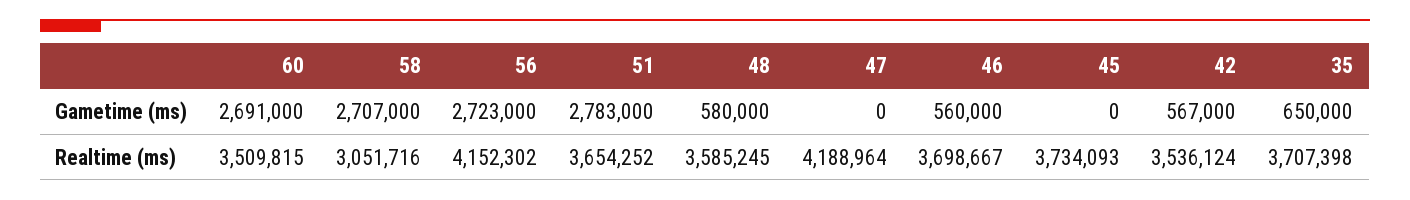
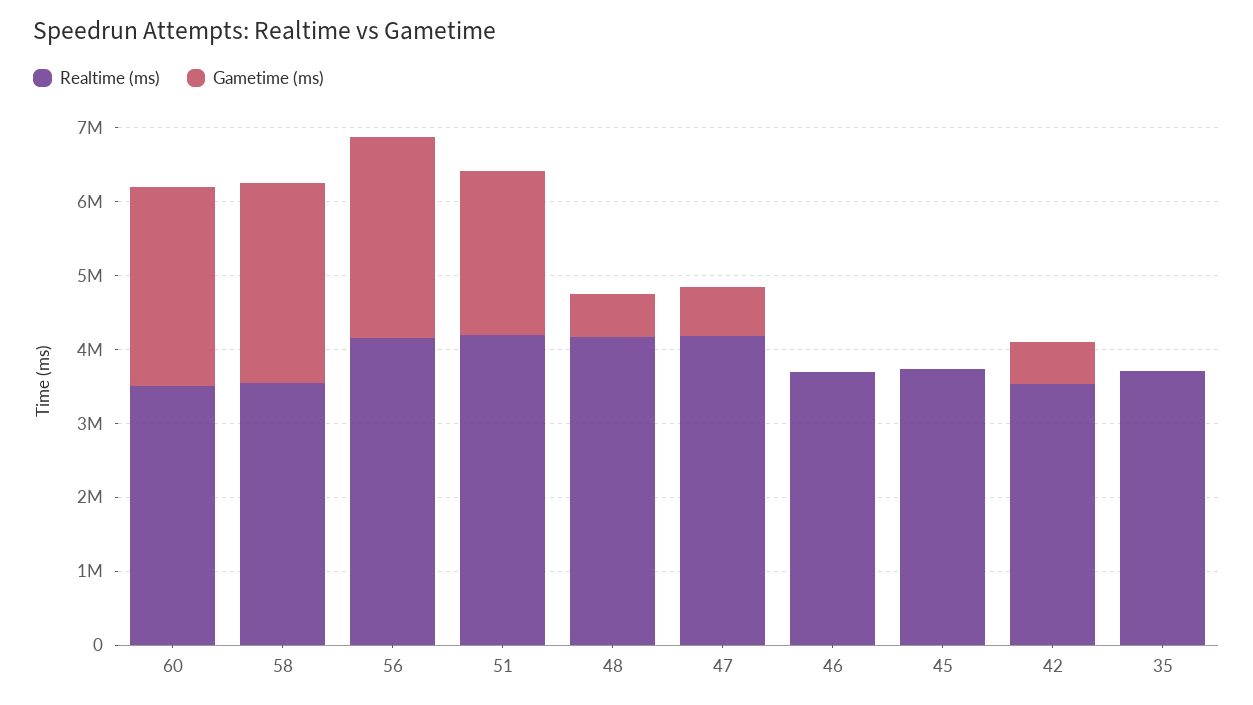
  {
    "Gametime (ms)": {
      "60": 2691000,
      "58": 2707000,
      "56": 2723000,
-     "51": 2783000,
+     "51": 2200000,
      "48": 580000,
-     "47": 0,
+     "47": 600000,
-     "46": 560000,
+     "46": 0,
      "45": 0,
      "42": 567000,
-     "35": 650000
+     "35": 0
    },
    "Realtime (ms)": {
      "60": 3509815,
-     "58": 3051716,
+     "58": 3600000,
      "56": 4152302,
-     "51": 3654252,
+     "51": 4200000,
-     "48": 3585245,
+     "48": 4200000,
      "47": 4188964,
      "46": 3698667,
      "45": 3734093,
      "42": 3536124,
      "35": 3707398
    }
  }

